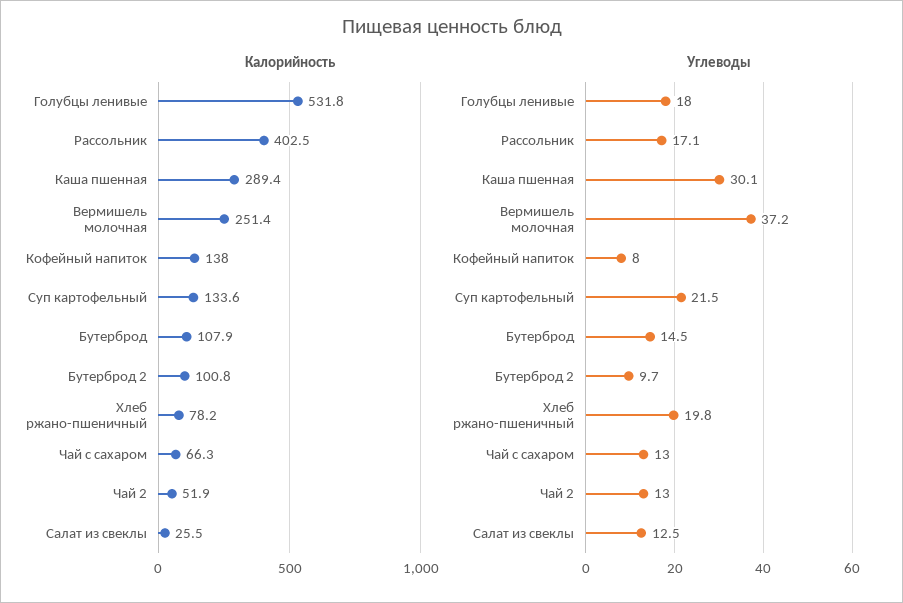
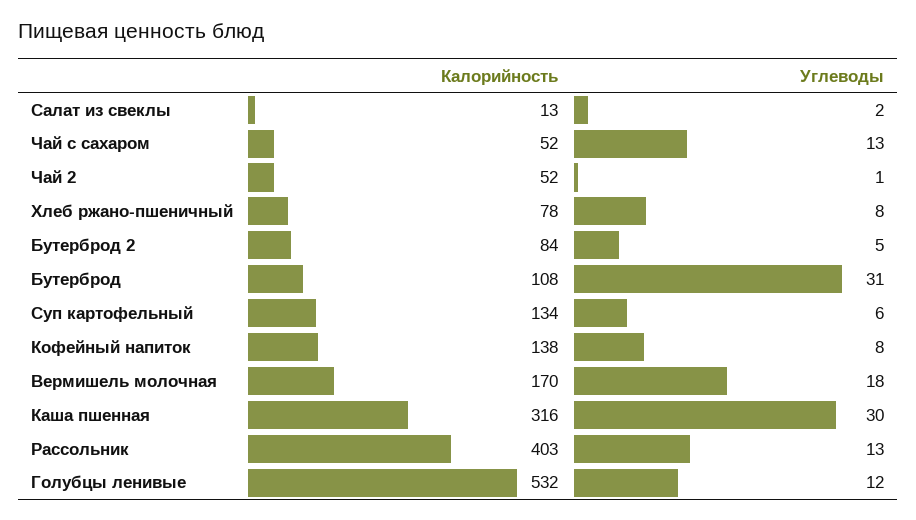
  {
    "Калорийность": {
      "Голубцы ленивые": 531.8,
      "Рассольник": 402.5,
-     "Каша пшенная": 289.4,
+     "Каша пшенная": 316,
-     "Вермишель молочная": 251.4,
+     "Вермишель молочная": 170,
      "Кофейный напиток": 138,
      "Суп картофельный": 133.6,
      "Бутерброд": 107.9,
-     "Бутерброд 2": 100.8,
+     "Бутерброд 2": 84,
      "Хлеб ржано-пшеничный": 78.2,
-     "Чай с сахаром": 66.3,
+     "Чай с сахаром": 52,
      "Чай 2": 51.9,
-     "Салат из свеклы": 25.5
+     "Салат из свеклы": 13
    },
    "Углеводы": {
-     "Голубцы ленивые": 18,
+     "Голубцы ленивые": 12,
-     "Рассольник": 17.1,
+     "Рассольник": 13,
      "Каша пшенная": 30.1,
-     "Вермишель молочная": 37.2,
+     "Вермишель молочная": 18,
      "Кофейный напиток": 8,
-     "Суп картофельный": 21.5,
+     "Суп картофельный": 6,
-     "Бутерброд": 14.5,
+     "Бутерброд": 31,
-     "Бутерброд 2": 9.7,
+     "Бутерброд 2": 5,
-     "Хлеб ржано-пшеничный": 19.8,
+     "Хлеб ржано-пшеничный": 8,
      "Чай с сахаром": 13,
-     "Чай 2": 13,
+     "Чай 2": 1,
-     "Салат из свеклы": 12.5
+     "Салат из свеклы": 2
    }
  }

